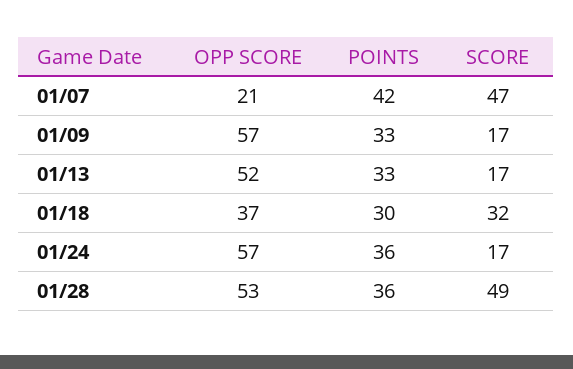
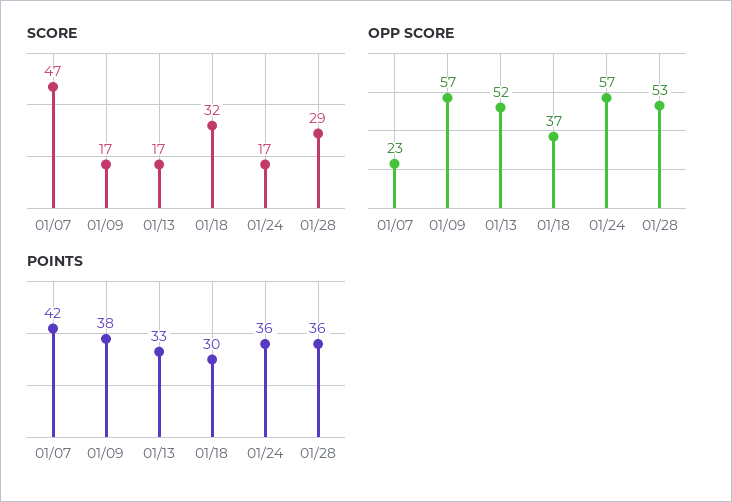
  {
    "OPP SCORE": {
-     "01/07": 21,
+     "01/07": 23,
      "01/09": 57,
      "01/13": 52,
      "01/18": 37,
      "01/24": 57,
      "01/28": 53
    },
    "POINTS": {
      "01/07": 42,
-     "01/09": 33,
+     "01/09": 38,
      "01/13": 33,
      "01/18": 30,
      "01/24": 36,
      "01/28": 36
    },
    "SCORE": {
      "01/07": 47,
      "01/09": 17,
      "01/13": 17,
      "01/18": 32,
      "01/24": 17,
-     "01/28": 49
+     "01/28": 29
    }
  }

